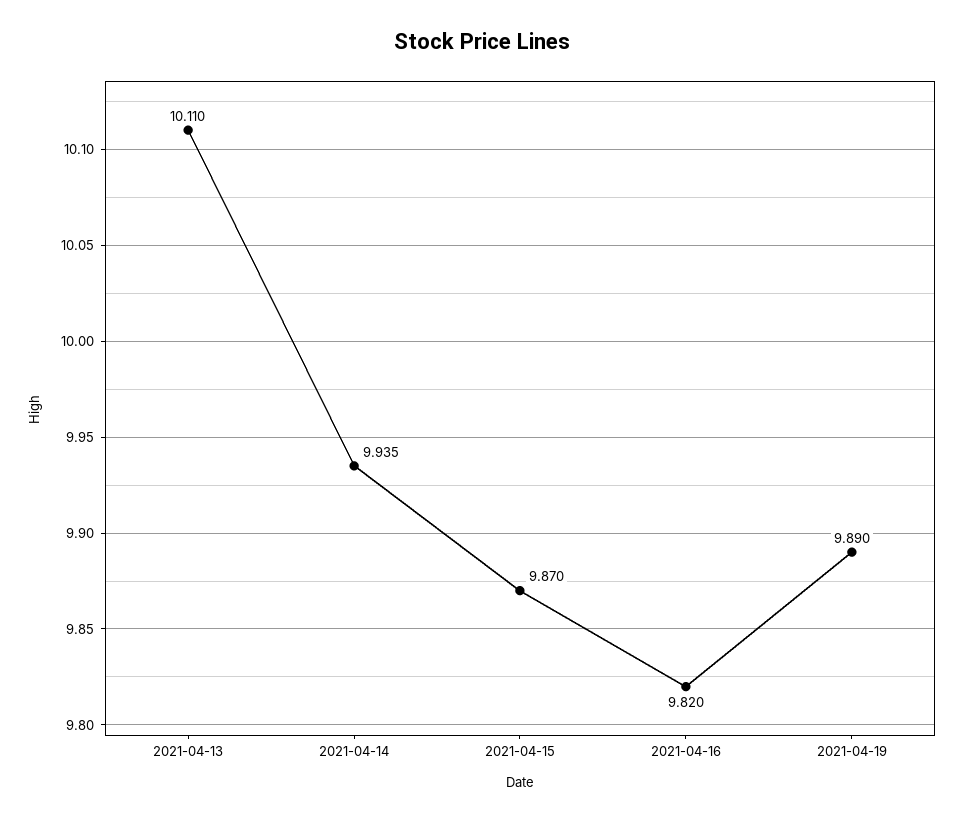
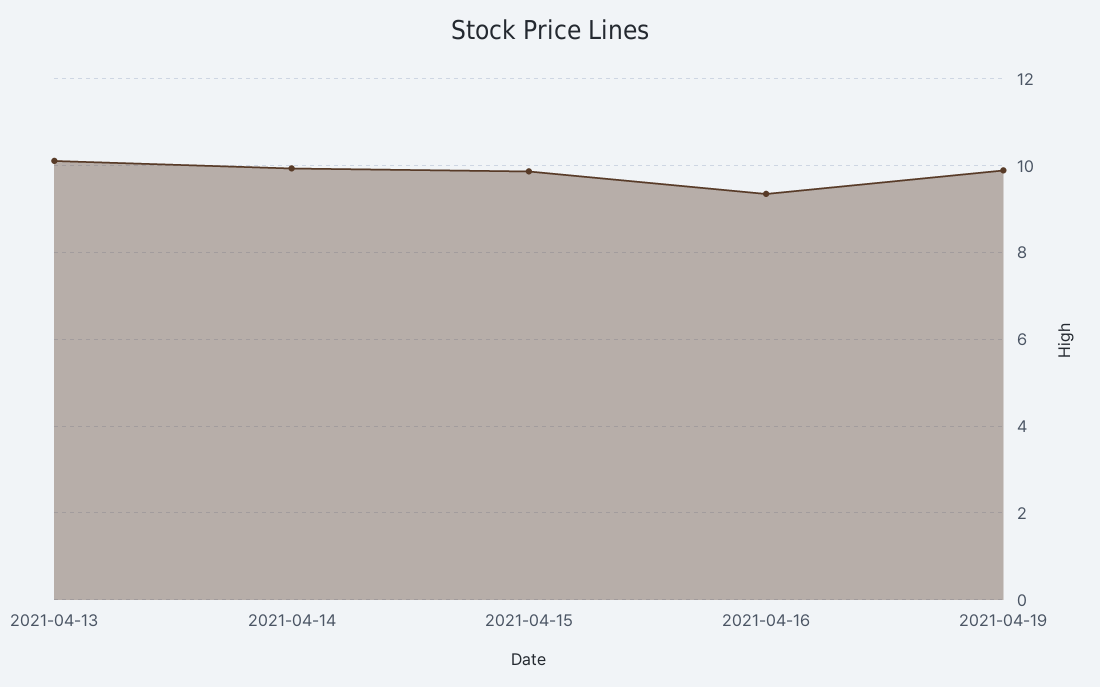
  {
    "2021-04-13": 10.11,
    "2021-04-14": 9.935,
    "2021-04-15": 9.87,
-   "2021-04-16": 9.82,
+   "2021-04-16": 9.4,
    "2021-04-19": 9.89
  }

